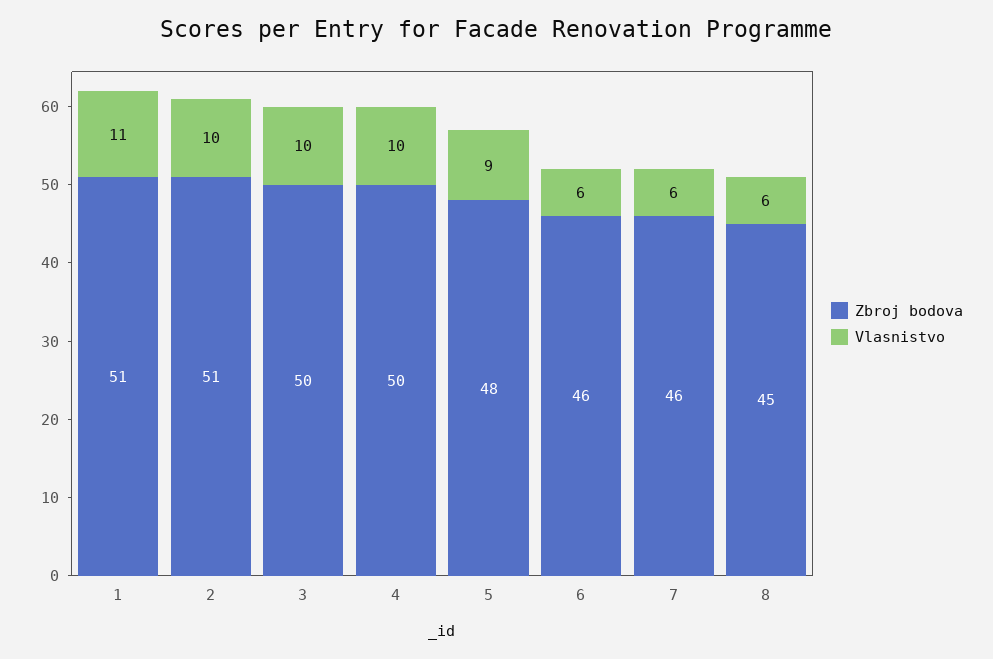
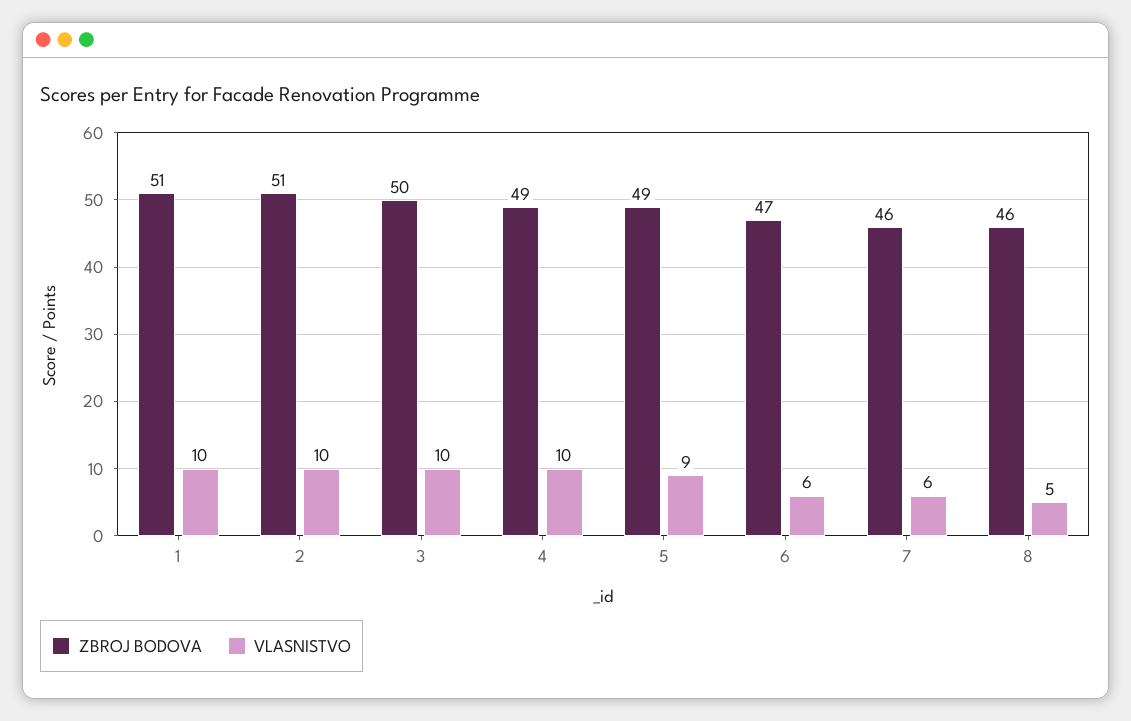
  {
    "Zbroj bodova": {
      "1": 51,
      "2": 51,
      "3": 50,
-     "4": 50,
+     "4": 49,
-     "5": 48,
+     "5": 49,
-     "6": 46,
+     "6": 47,
      "7": 46,
-     "8": 45
+     "8": 46
    },
    "Vlasnistvo": {
-     "1": 11,
+     "1": 10,
      "2": 10,
      "3": 10,
      "4": 10,
      "5": 9,
      "6": 6,
      "7": 6,
-     "8": 6
+     "8": 5
    }
  }

